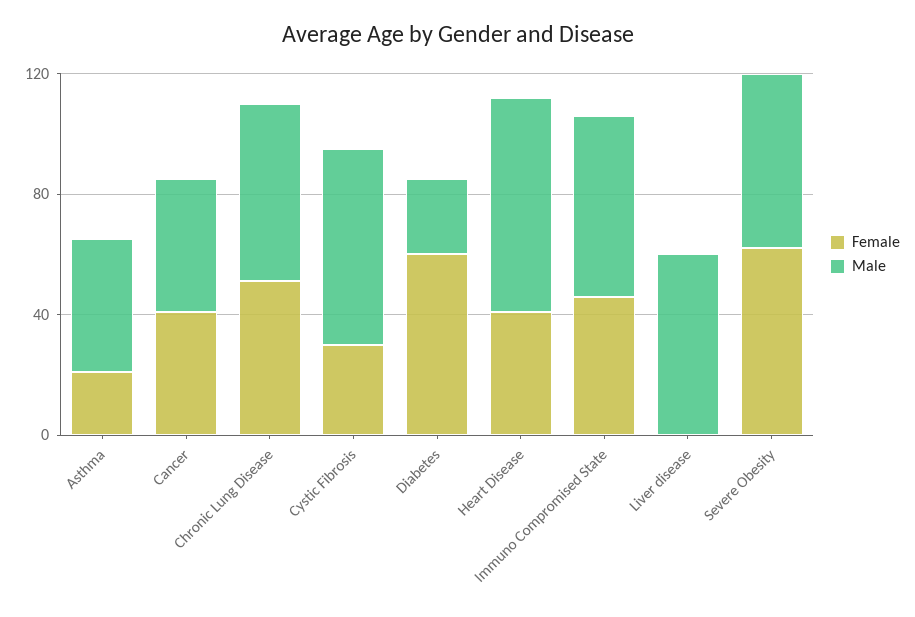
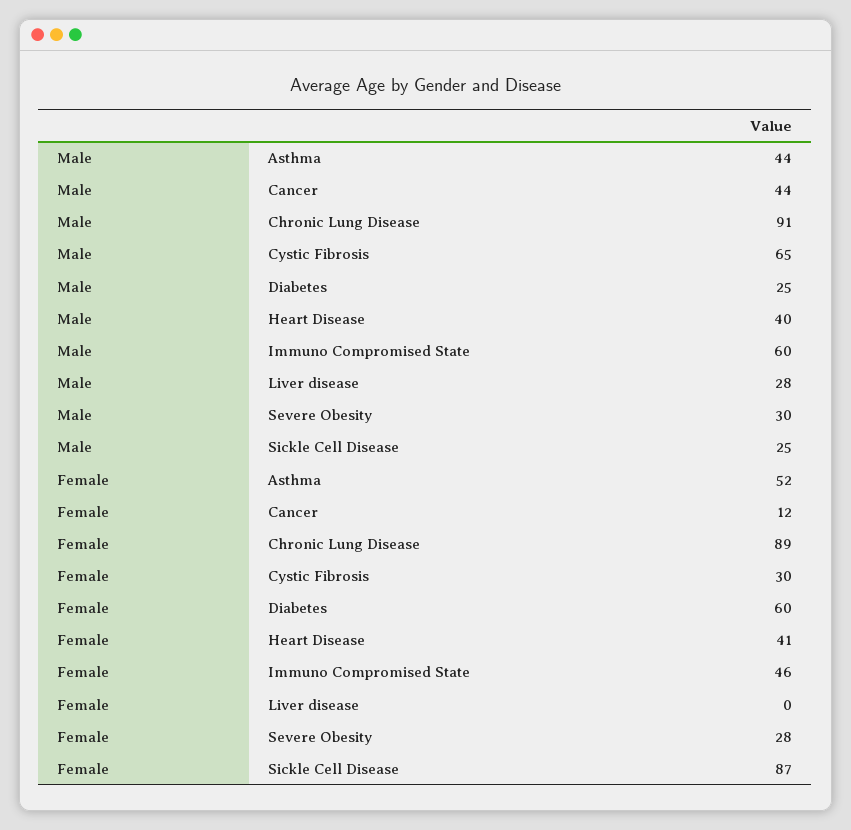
  {
    "Female": {
-     "Asthma": 20,
+     "Asthma": 52,
-     "Cancer": 40,
+     "Cancer": 12,
-     "Chronic Lung Disease": 50,
+     "Chronic Lung Disease": 89,
      "Cystic Fibrosis": 30,
      "Diabetes": 60,
      "Heart Disease": 41,
      "Immuno Compromised State": 46,
      "Liver disease": 0,
-     "Severe Obesity": 60
+     "Severe Obesity": 28,
+     "Sickle Cell Disease": 87
    },
    "Male": {
      "Asthma": 44,
      "Cancer": 44,
-     "Chronic Lung Disease": 60,
+     "Chronic Lung Disease": 91,
      "Cystic Fibrosis": 65,
      "Diabetes": 25,
-     "Heart Disease": 70,
+     "Heart Disease": 40,
      "Immuno Compromised State": 60,
-     "Liver disease": 60,
+     "Liver disease": 28,
-     "Severe Obesity": 60
+     "Severe Obesity": 30,
+     "Sickle Cell Disease": 25
    }
  }

